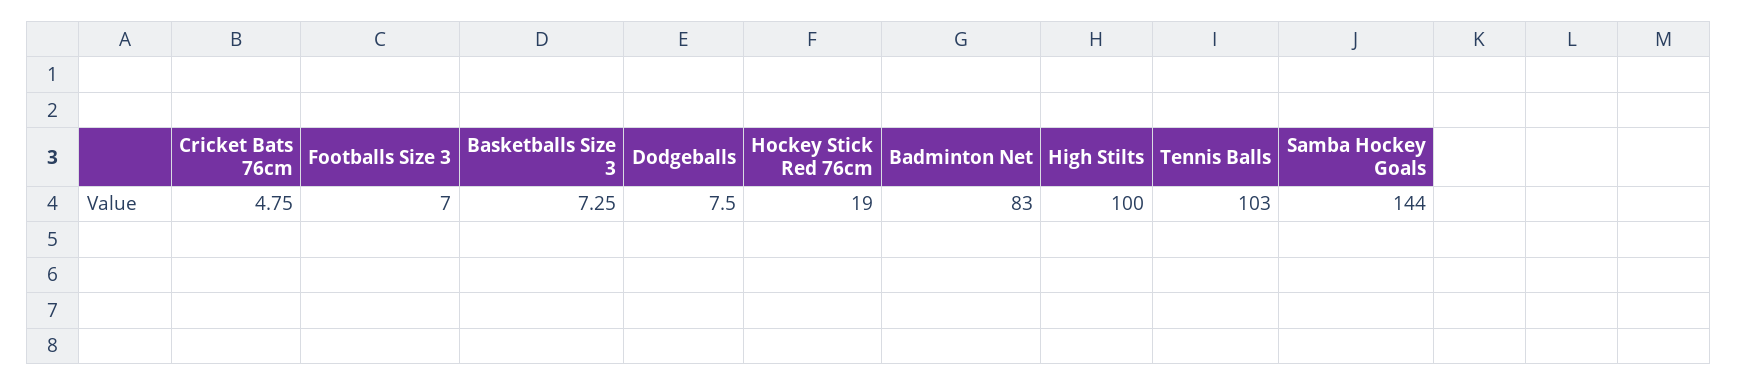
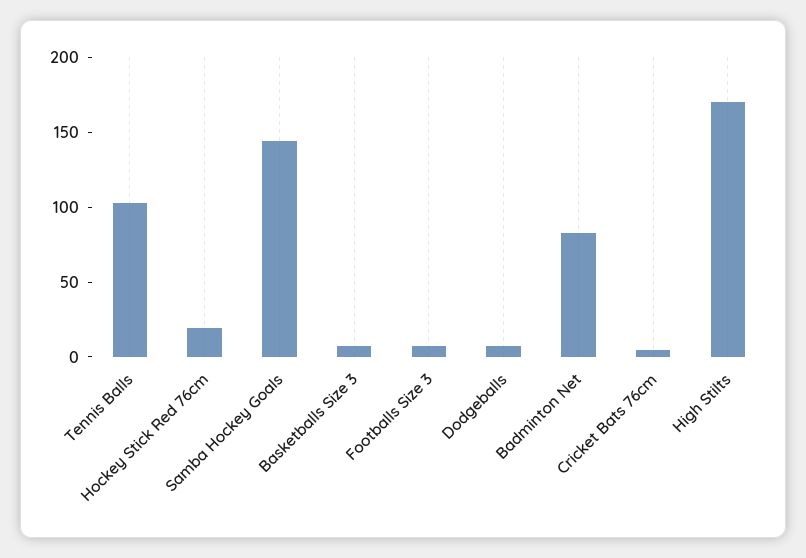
  {
    "Cricket Bats 76cm": 4.75,
    "Footballs Size 3": 7,
    "Basketballs Size 3": 7.25,
    "Dodgeballs": 7.5,
    "Hockey Stick Red 76cm": 19,
    "Badminton Net": 83,
-   "High Stilts": 100,
+   "High Stilts": 170,
    "Tennis Balls": 103,
    "Samba Hockey Goals": 144
  }

